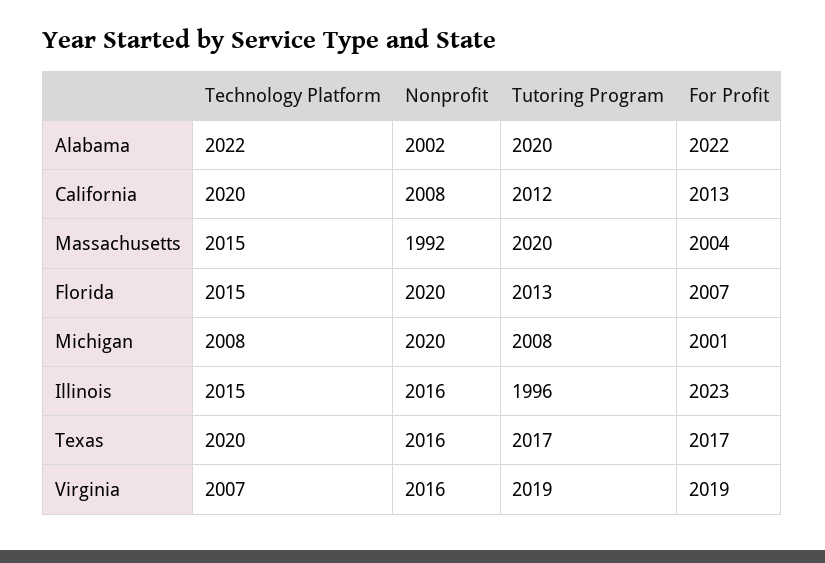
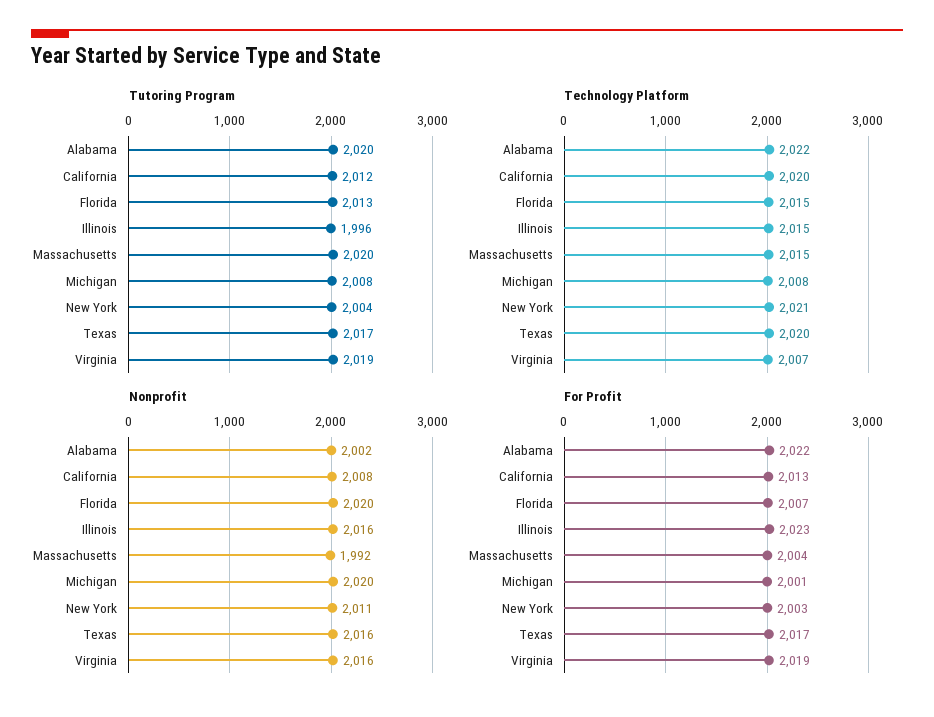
  {
    "Technology Platform": {
      "Alabama": 2022,
      "California": 2020,
      "Massachusetts": 2015,
      "Florida": 2015,
      "Michigan": 2008,
      "Illinois": 2015,
      "Texas": 2020,
-     "Virginia": 2007
+     "Virginia": 2007,
+     "New York": 2021
    },
    "Nonprofit": {
      "Alabama": 2002,
      "California": 2008,
      "Massachusetts": 1992,
      "Florida": 2020,
      "Michigan": 2020,
      "Illinois": 2016,
      "Texas": 2016,
-     "Virginia": 2016
+     "Virginia": 2016,
+     "New York": 2011
    },
    "Tutoring Program": {
      "Alabama": 2020,
      "California": 2012,
      "Massachusetts": 2020,
      "Florida": 2013,
      "Michigan": 2008,
      "Illinois": 1996,
      "Texas": 2017,
-     "Virginia": 2019
+     "Virginia": 2019,
+     "New York": 2004
    },
    "For Profit": {
      "Alabama": 2022,
      "California": 2013,
      "Massachusetts": 2004,
      "Florida": 2007,
      "Michigan": 2001,
      "Illinois": 2023,
      "Texas": 2017,
-     "Virginia": 2019
+     "Virginia": 2019,
+     "New York": 2003
    }
  }

